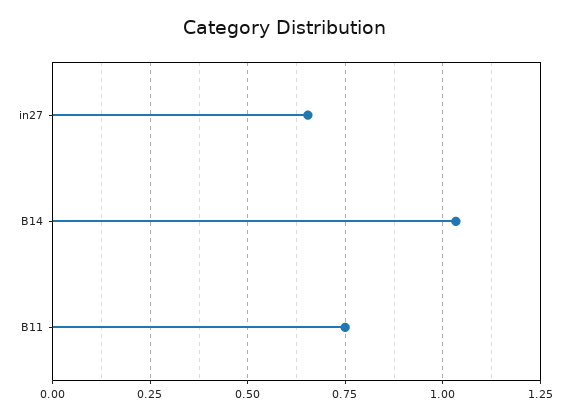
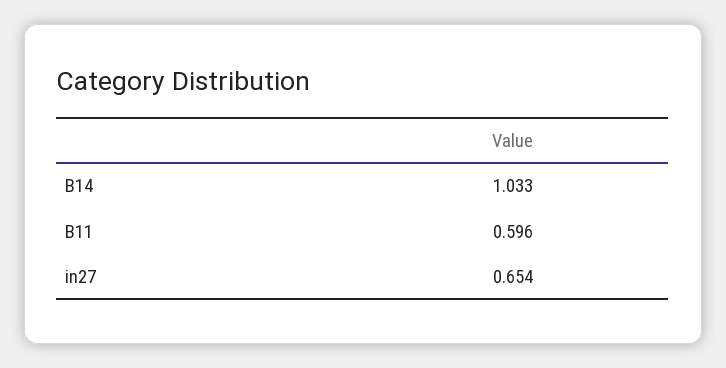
  {
    "in27": 0.654,
    "B14": 1.033,
-   "B11": 0.75
+   "B11": 0.596
  }

